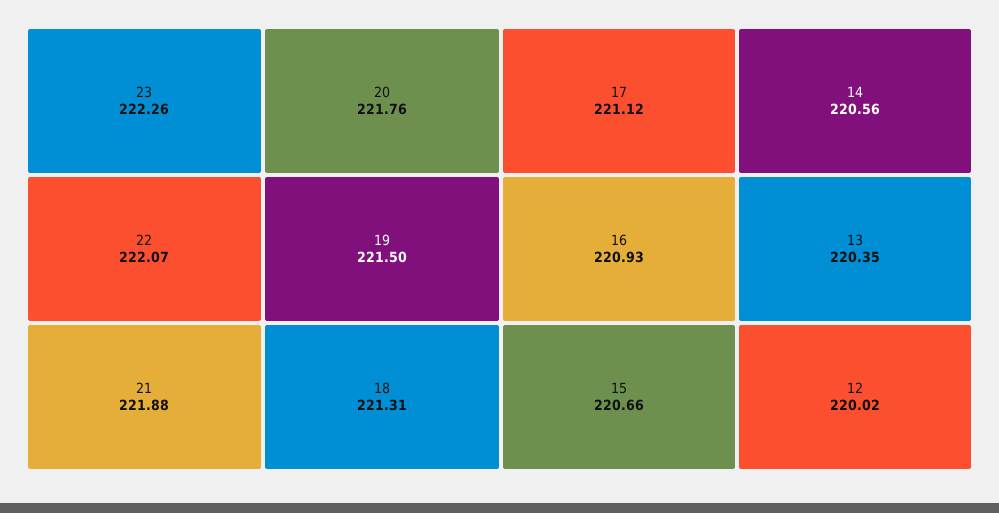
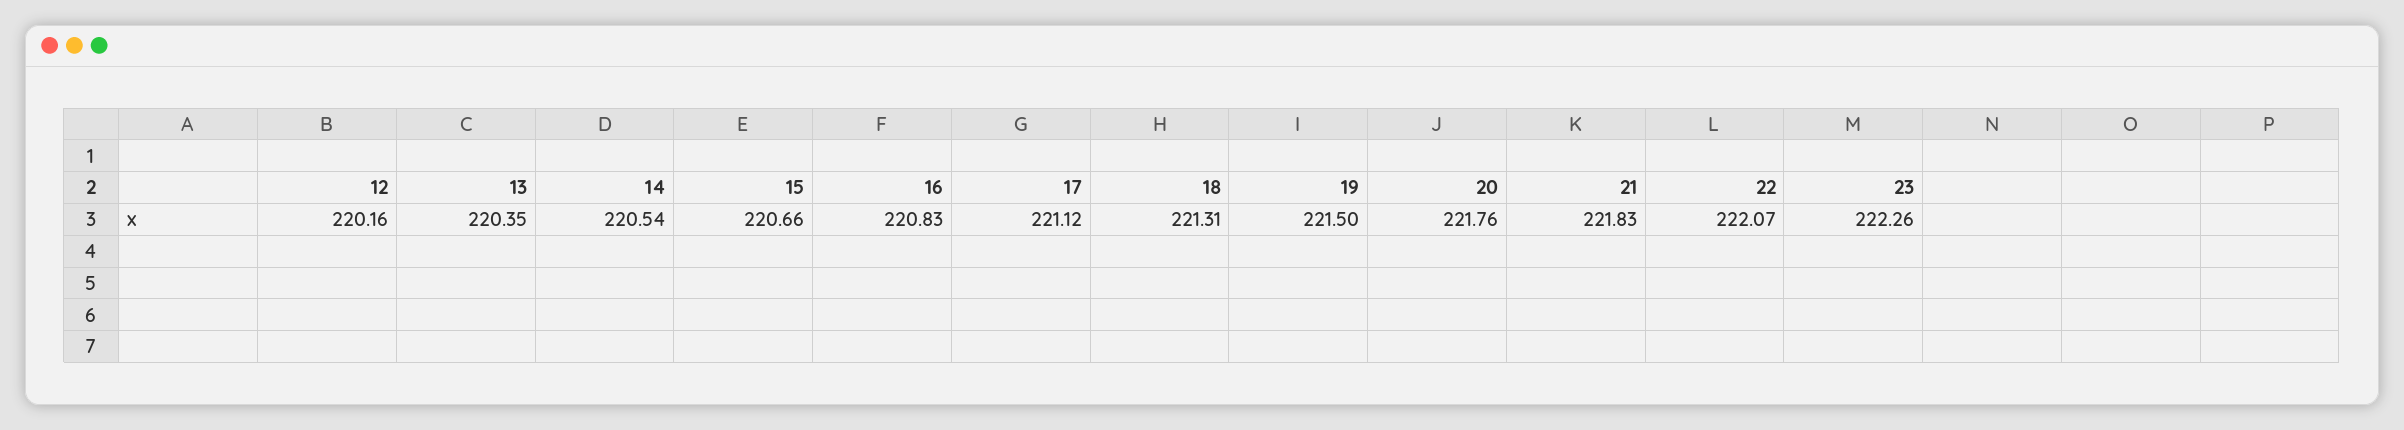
  {
    "23": 222.26,
    "22": 222.07,
-   "21": 221.88,
+   "21": 221.83,
    "20": 221.76,
    "19": 221.5,
    "18": 221.31,
    "17": 221.12,
-   "16": 220.93,
+   "16": 220.83,
    "15": 220.66,
-   "14": 220.56,
+   "14": 220.54,
    "13": 220.35,
-   "12": 220.02
+   "12": 220.16
  }

